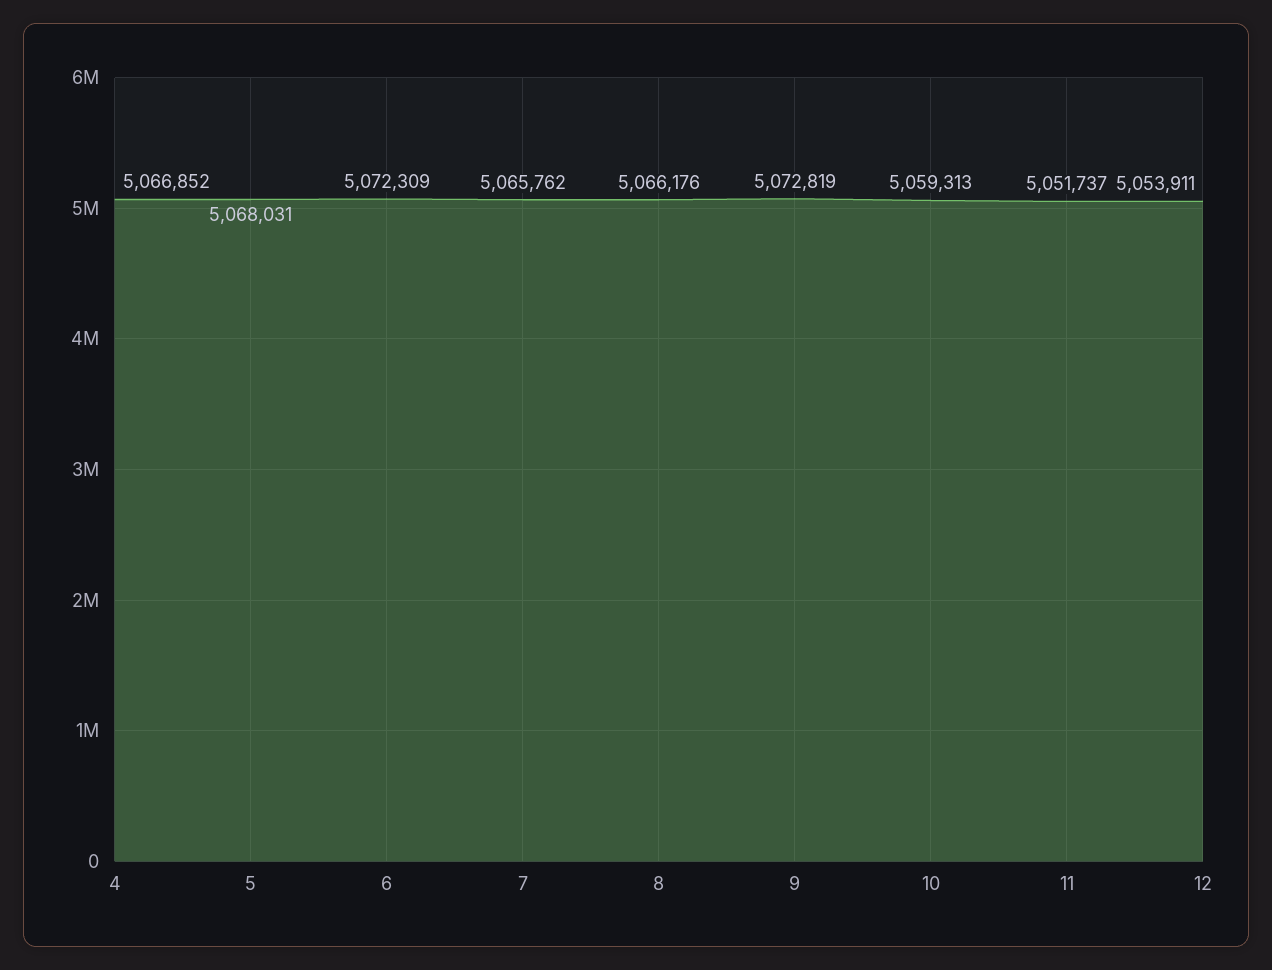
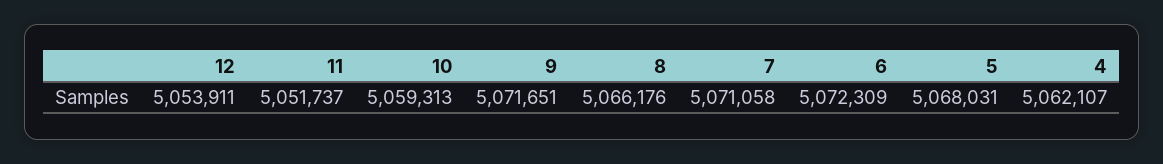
  {
-   "4": 5066852,
+   "4": 5062107,
    "5": 5068031,
    "6": 5072309,
-   "7": 5065762,
+   "7": 5071058,
    "8": 5066176,
-   "9": 5072819,
+   "9": 5071651,
    "10": 5059313,
    "11": 5051737,
    "12": 5053911
  }

